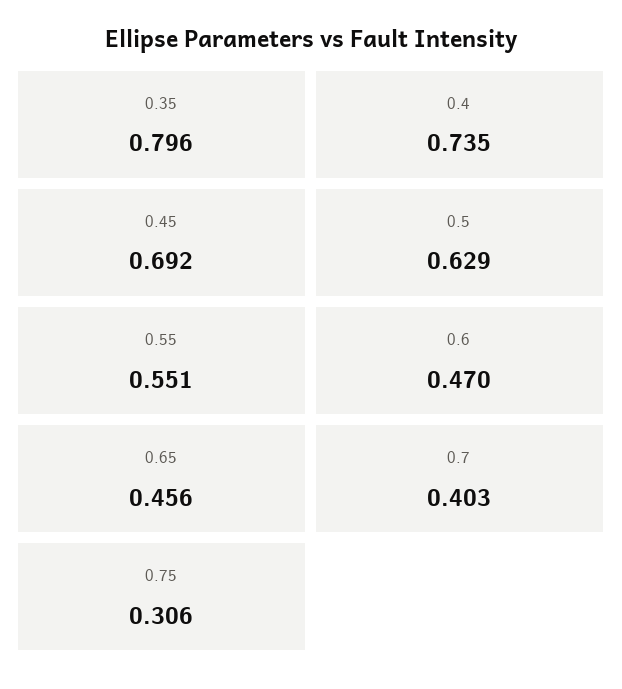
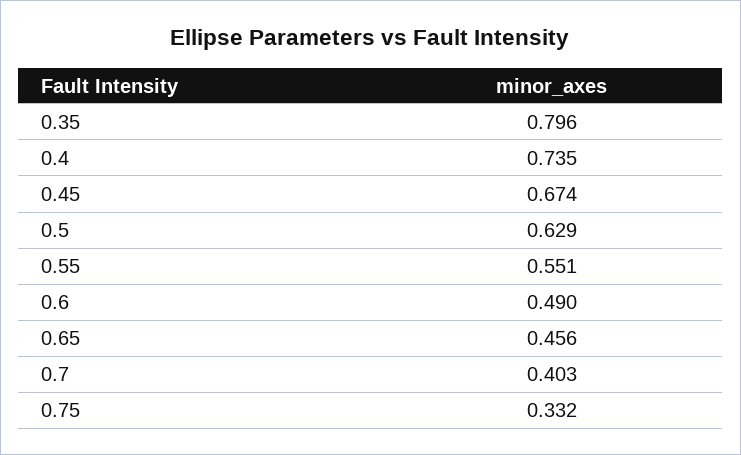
  {
    "0.35": 0.796,
    "0.4": 0.735,
-   "0.45": 0.692,
+   "0.45": 0.674,
    "0.5": 0.629,
    "0.55": 0.551,
-   "0.6": 0.47,
+   "0.6": 0.49,
    "0.65": 0.456,
    "0.7": 0.403,
-   "0.75": 0.306
+   "0.75": 0.332
  }

